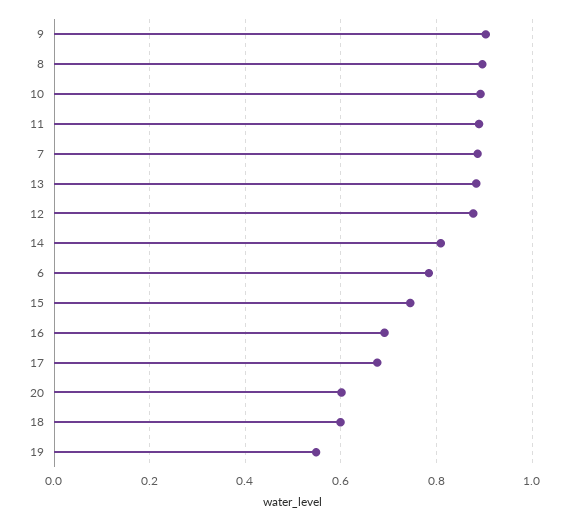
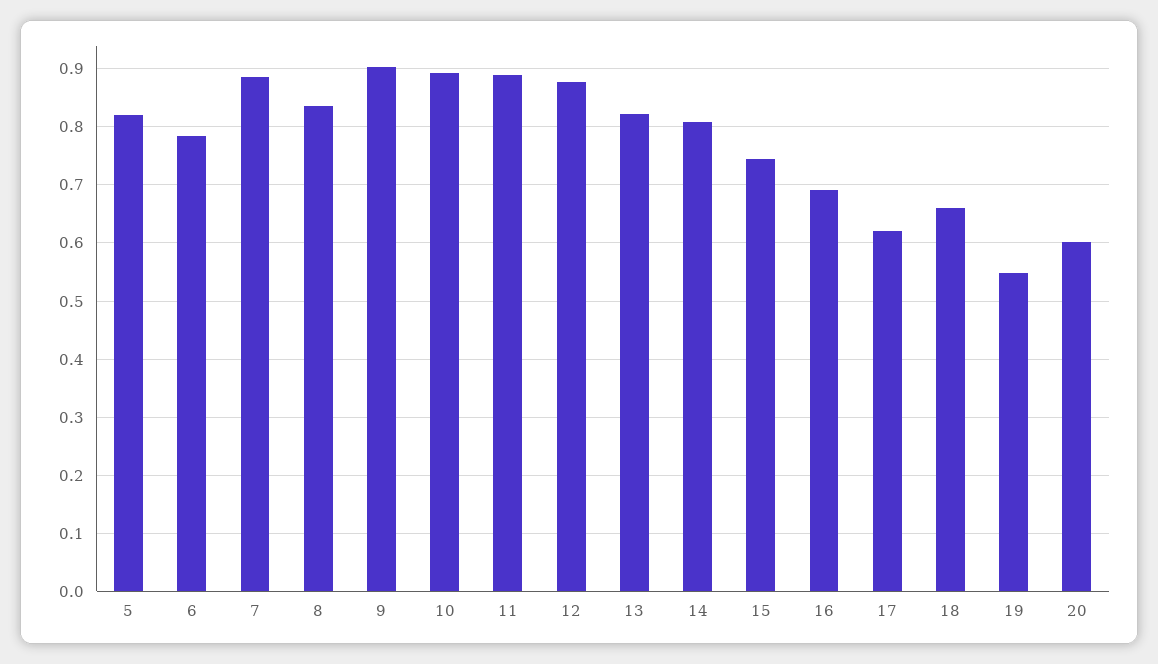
  {
    "9": 0.9,
-   "8": 0.9,
+   "8": 0.84,
    "10": 0.9,
    "11": 0.88,
    "7": 0.88,
-   "13": 0.88,
+   "13": 0.82,
    "12": 0.88,
    "14": 0.8,
    "6": 0.78,
    "15": 0.74,
    "16": 0.7,
-   "17": 0.68,
+   "17": 0.62,
    "20": 0.6,
-   "18": 0.6,
+   "18": 0.66,
-   "19": 0.54
+   "19": 0.54,
+   "5": 0.82
  }

